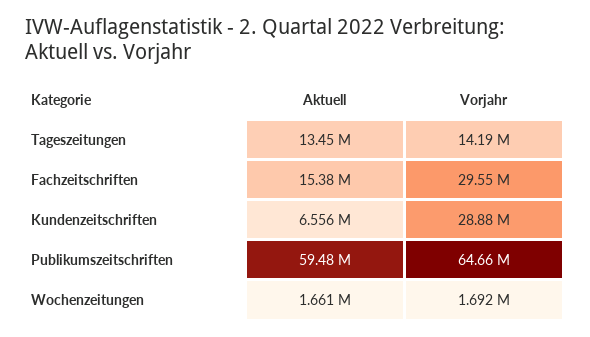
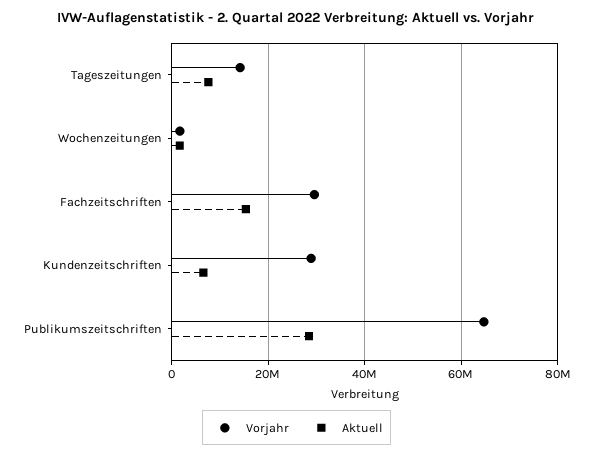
  {
    "Aktuell": {
-     "Tageszeitungen": 13450000,
+     "Tageszeitungen": 8000000,
      "Fachzeitschriften": 15380000,
      "Kundenzeitschriften": 6556000,
-     "Publikumszeitschriften": 59480000,
+     "Publikumszeitschriften": 28000000,
      "Wochenzeitungen": 1661000
    },
    "Vorjahr": {
      "Tageszeitungen": 14190000,
      "Fachzeitschriften": 29550000,
      "Kundenzeitschriften": 28880000,
      "Publikumszeitschriften": 64660000,
      "Wochenzeitungen": 1692000
    }
  }

